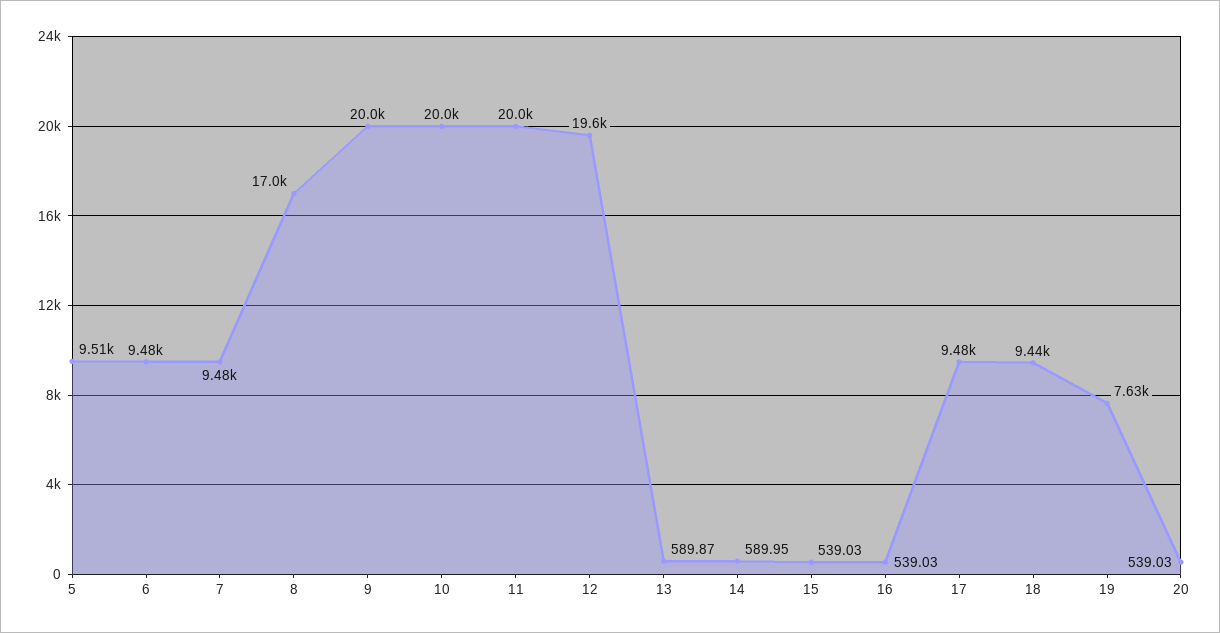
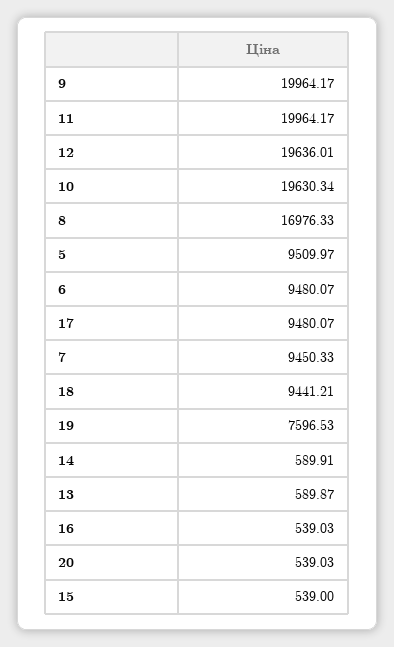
  {
    "5": 9509.97,
    "6": 9480.07,
-   "7": 9480,
+   "7": 9450.33,
    "8": 16976.33,
    "9": 19964.17,
-   "10": 20000,
+   "10": 19630.34,
    "11": 19964.17,
    "12": 19636.01,
    "13": 589.87,
-   "14": 589.95,
+   "14": 589.91,
-   "15": 539.03,
+   "15": 539,
    "16": 539.03,
    "17": 9480.07,
    "18": 9441.21,
-   "19": 7630,
+   "19": 7596.53,
    "20": 539.03
  }

